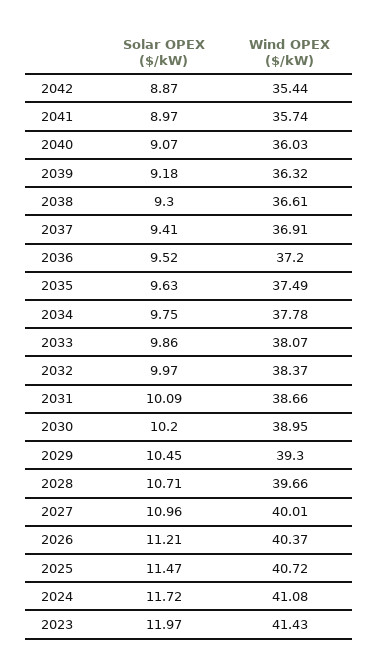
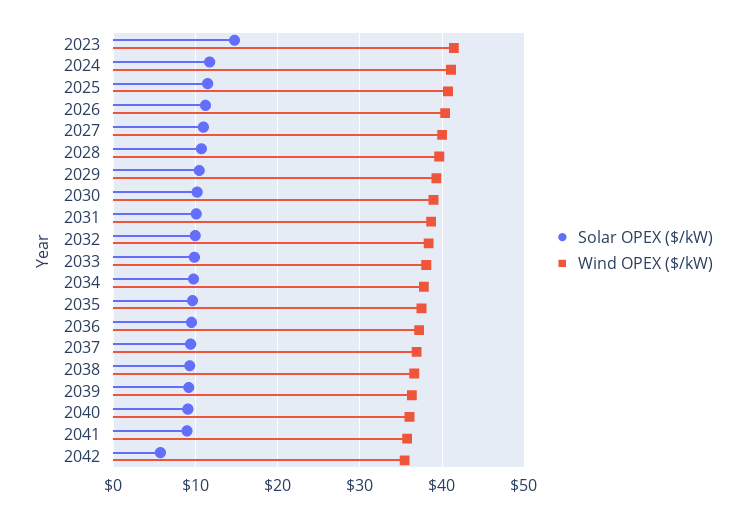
  {
    "Solar OPEX ($/kW)": {
-     "2042": 8.87,
+     "2042": 6,
      "2041": 8.97,
      "2040": 9.07,
      "2039": 9.18,
      "2038": 9.3,
      "2037": 9.41,
      "2036": 9.52,
      "2035": 9.63,
      "2034": 9.75,
      "2033": 9.86,
      "2032": 9.97,
      "2031": 10.09,
      "2030": 10.2,
      "2029": 10.45,
      "2028": 10.71,
      "2027": 10.96,
      "2026": 11.21,
      "2025": 11.47,
      "2024": 11.72,
-     "2023": 11.97
+     "2023": 15
    },
    "Wind OPEX ($/kW)": {
      "2042": 35.44,
      "2041": 35.74,
      "2040": 36.03,
      "2039": 36.32,
      "2038": 36.61,
      "2037": 36.91,
      "2036": 37.2,
      "2035": 37.49,
      "2034": 37.78,
      "2033": 38.07,
      "2032": 38.37,
      "2031": 38.66,
      "2030": 38.95,
      "2029": 39.3,
      "2028": 39.66,
      "2027": 40.01,
      "2026": 40.37,
      "2025": 40.72,
      "2024": 41.08,
      "2023": 41.43
    }
  }

